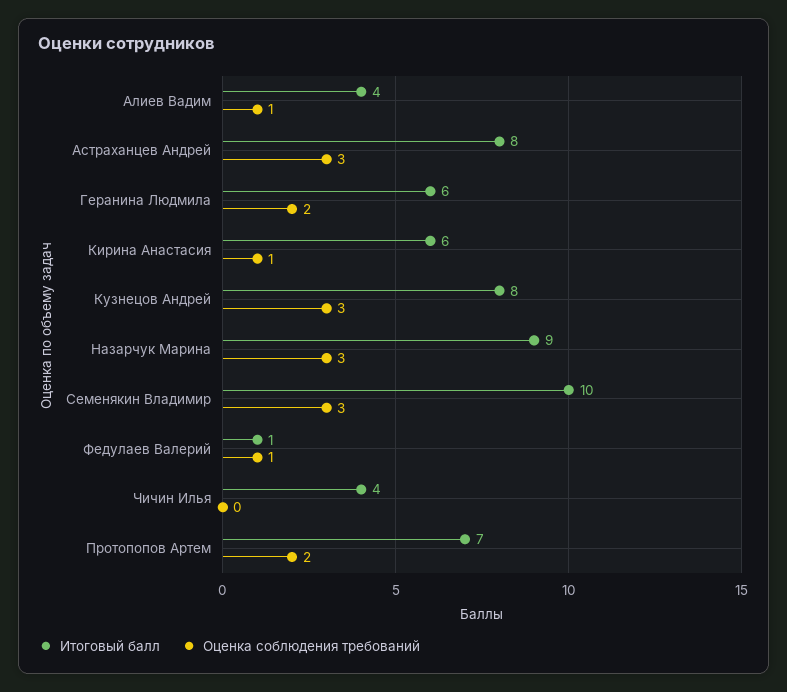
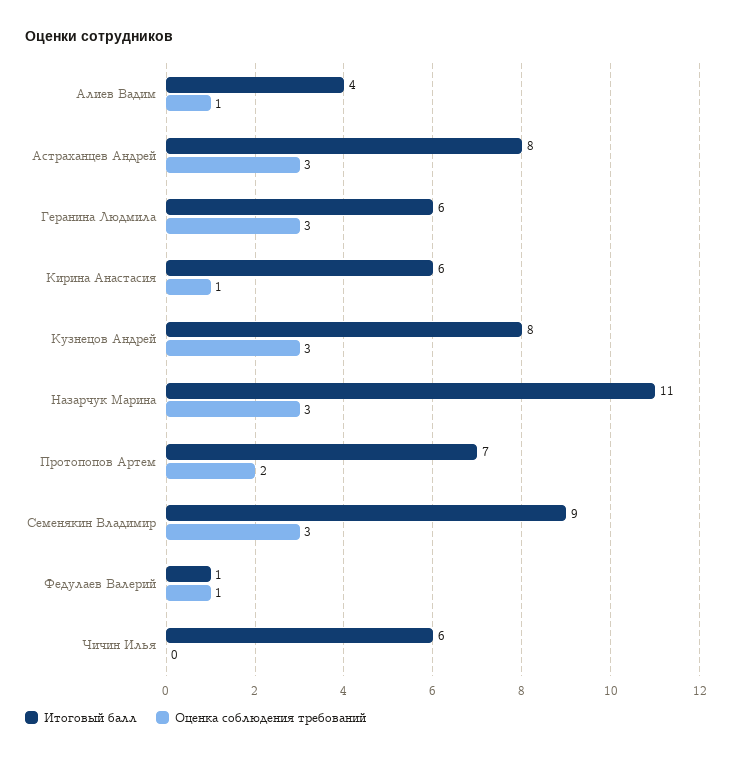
  {
    "Итоговый балл": {
      "Алиев Вадим": 4,
      "Астраханцев Андрей": 8,
      "Геранина Людмила": 6,
      "Кирина Анастасия": 6,
      "Кузнецов Андрей": 8,
-     "Назарчук Марина": 9,
+     "Назарчук Марина": 11,
-     "Семенякин Владимир": 10,
+     "Семенякин Владимир": 9,
      "Федулаев Валерий": 1,
-     "Чичин Илья": 4,
+     "Чичин Илья": 6,
      "Протопопов Артем": 7
    },
    "Оценка соблюдения требований": {
      "Алиев Вадим": 1,
      "Астраханцев Андрей": 3,
-     "Геранина Людмила": 2,
+     "Геранина Людмила": 3,
      "Кирина Анастасия": 1,
      "Кузнецов Андрей": 3,
      "Назарчук Марина": 3,
      "Семенякин Владимир": 3,
      "Федулаев Валерий": 1,
      "Чичин Илья": 0,
      "Протопопов Артем": 2
    }
  }

